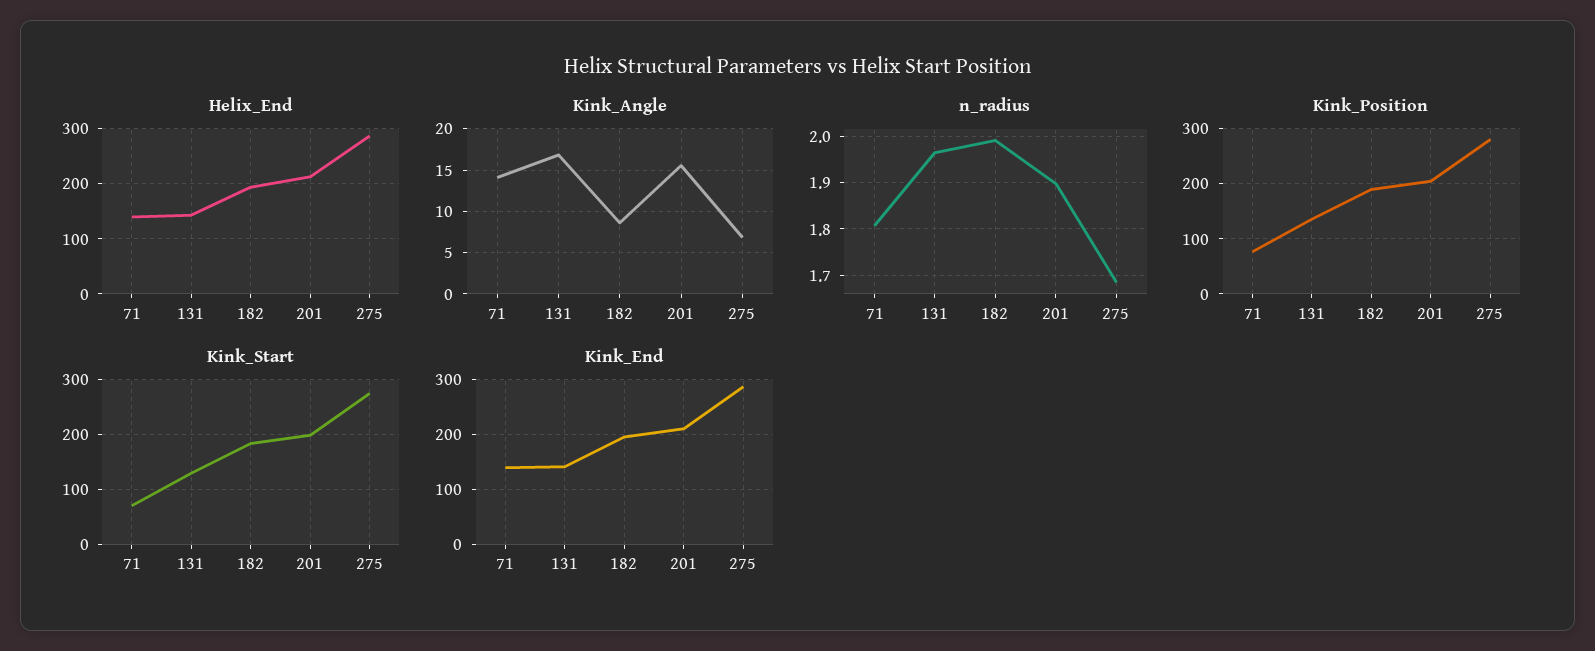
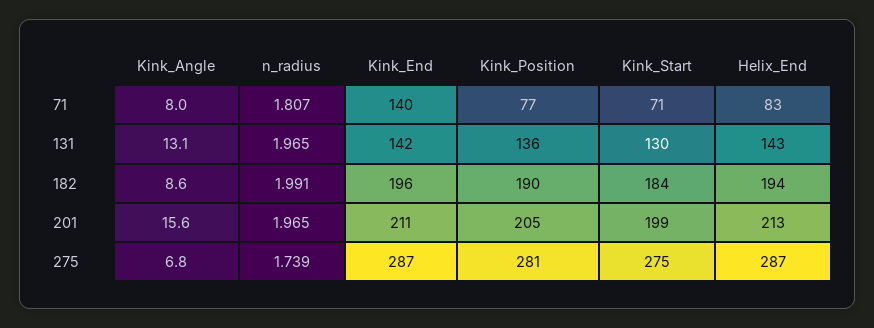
  {
    "Helix_End": {
-     "71": 140,
+     "71": 83,
      "131": 143,
      "182": 194,
      "201": 213,
      "275": 287
    },
    "Kink_Angle": {
-     "71": 14,
+     "71": 8,
-     "131": 17,
+     "131": 13.1,
      "182": 8.6,
      "201": 15.6,
      "275": 6.8
    },
    "n_radius": {
      "71": 1.807,
      "131": 1.965,
      "182": 1.991,
-     "201": 1.9,
+     "201": 1.965,
-     "275": 1.68
+     "275": 1.739
    },
    "Kink_Position": {
      "71": 77,
      "131": 136,
      "182": 190,
      "201": 205,
      "275": 281
    },
    "Kink_Start": {
      "71": 71,
      "131": 130,
      "182": 184,
      "201": 199,
      "275": 275
    },
    "Kink_End": {
      "71": 140,
      "131": 142,
      "182": 196,
      "201": 211,
      "275": 287
    }
  }

